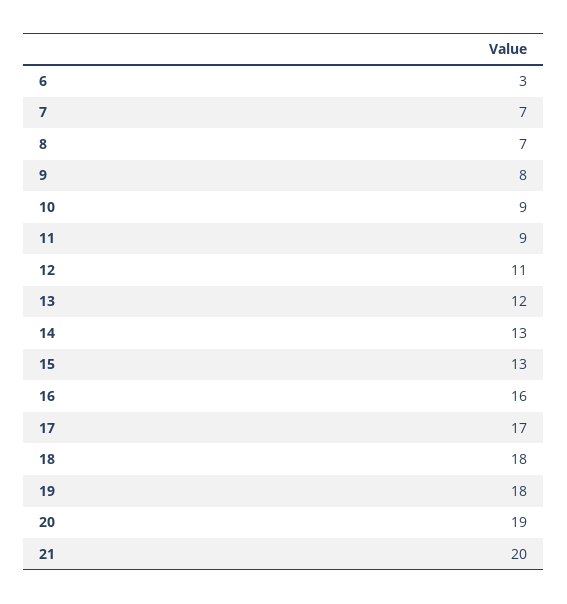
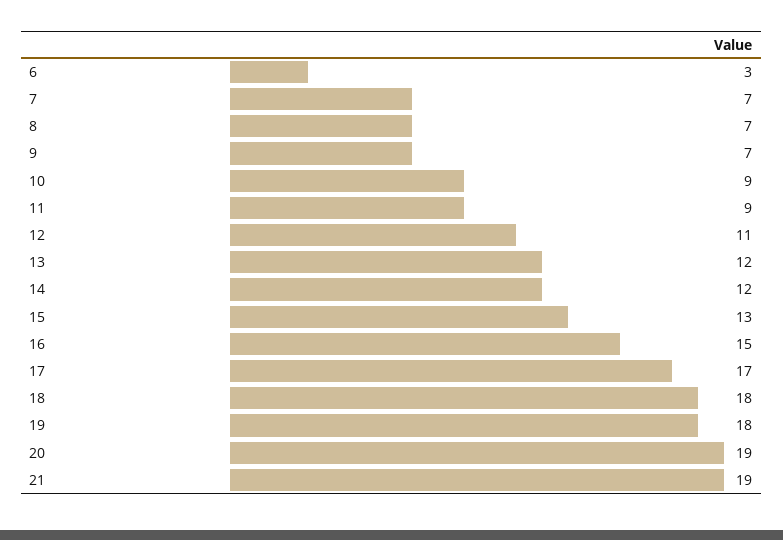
  {
    "6": 3,
    "7": 7,
    "8": 7,
-   "9": 8,
+   "9": 7,
    "10": 9,
    "11": 9,
    "12": 11,
    "13": 12,
-   "14": 13,
+   "14": 12,
    "15": 13,
-   "16": 16,
+   "16": 15,
    "17": 17,
    "18": 18,
    "19": 18,
    "20": 19,
-   "21": 20
+   "21": 19
  }

